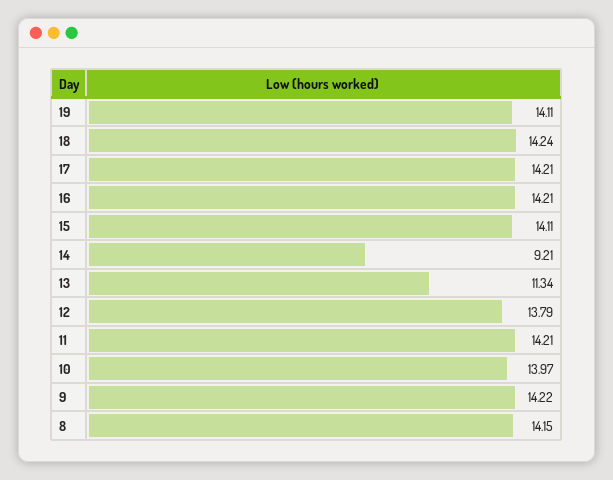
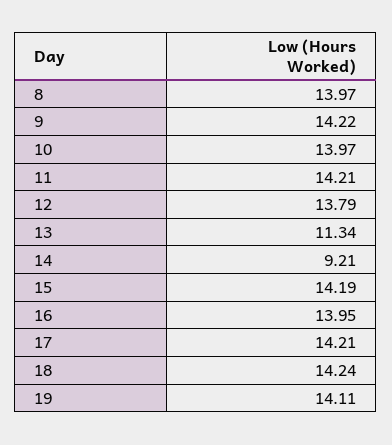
  {
    "19": 14.11,
    "18": 14.24,
    "17": 14.21,
-   "16": 14.21,
+   "16": 13.95,
-   "15": 14.11,
+   "15": 14.19,
    "14": 9.21,
    "13": 11.34,
    "12": 13.79,
    "11": 14.21,
    "10": 13.97,
    "9": 14.22,
-   "8": 14.15
+   "8": 13.97
  }

